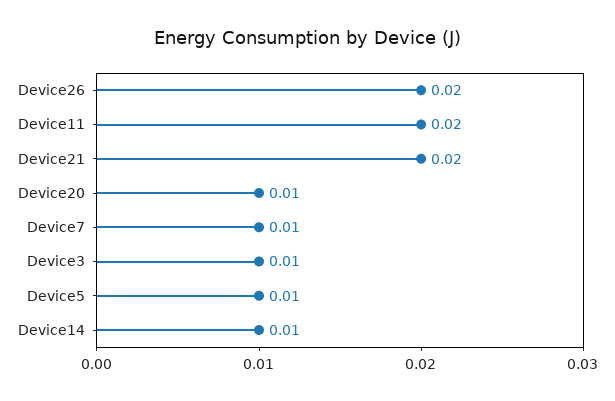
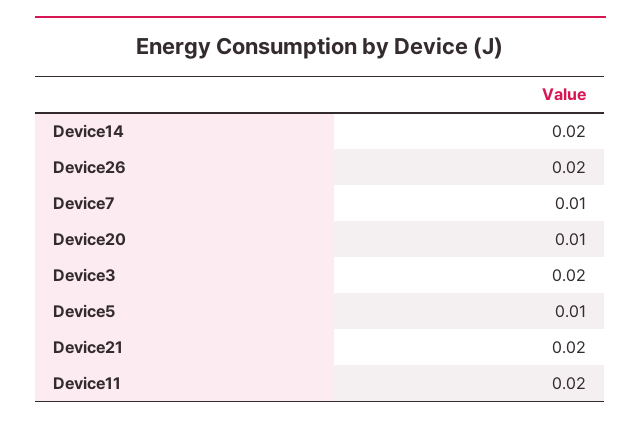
  {
    "Device26": 0.02,
    "Device11": 0.02,
    "Device21": 0.02,
    "Device20": 0.01,
    "Device7": 0.01,
-   "Device3": 0.01,
+   "Device3": 0.02,
    "Device5": 0.01,
-   "Device14": 0.01
+   "Device14": 0.02
  }

